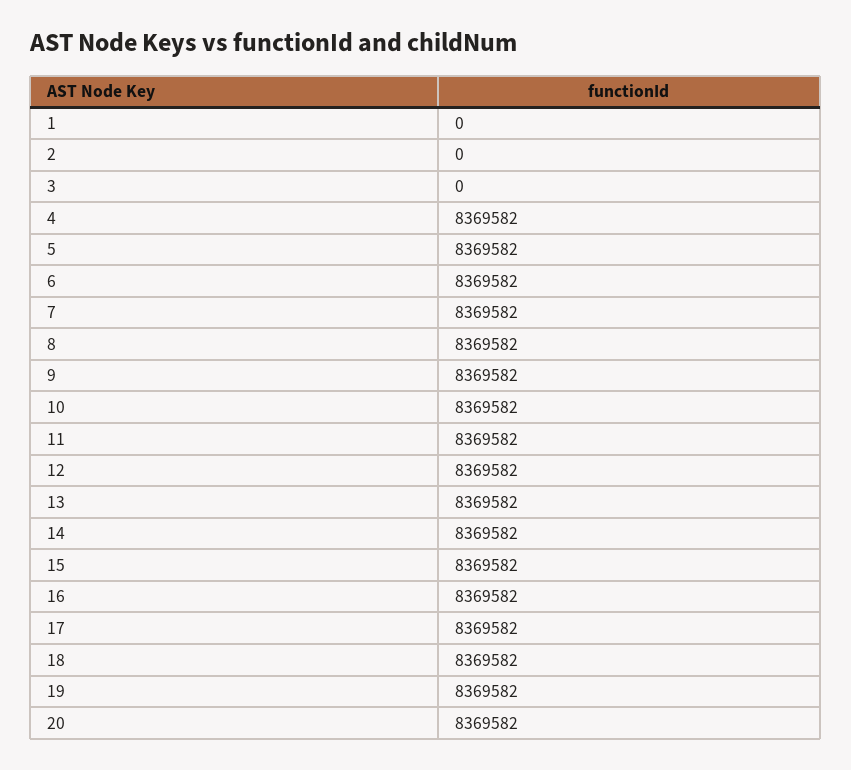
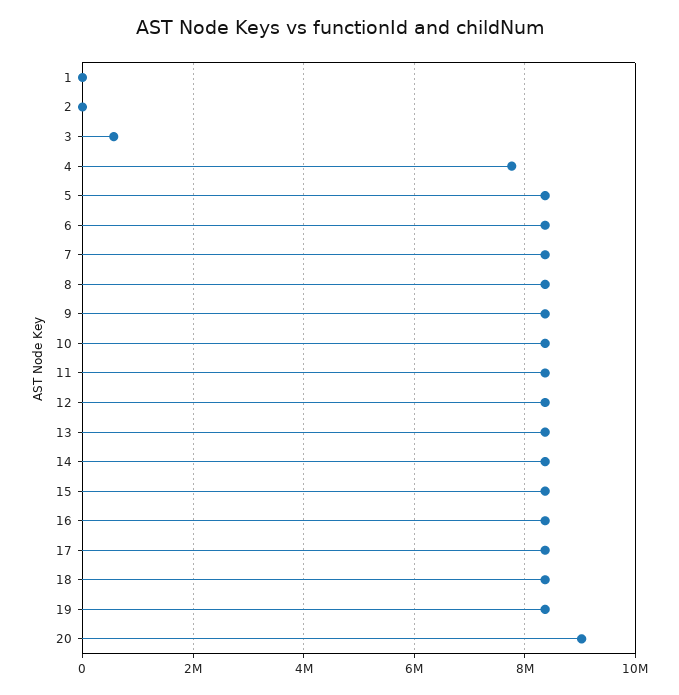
  {
    "1": 0,
    "2": 0,
-   "3": 0,
+   "3": 600000,
-   "4": 8369582,
+   "4": 7800000,
    "5": 8369582,
    "6": 8369582,
    "7": 8369582,
    "8": 8369582,
    "9": 8369582,
    "10": 8369582,
    "11": 8369582,
    "12": 8369582,
    "13": 8369582,
    "14": 8369582,
    "15": 8369582,
    "16": 8369582,
    "17": 8369582,
    "18": 8369582,
    "19": 8369582,
-   "20": 8369582
+   "20": 9000000
  }

